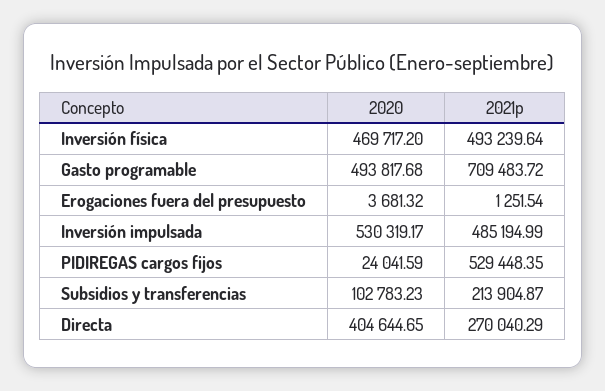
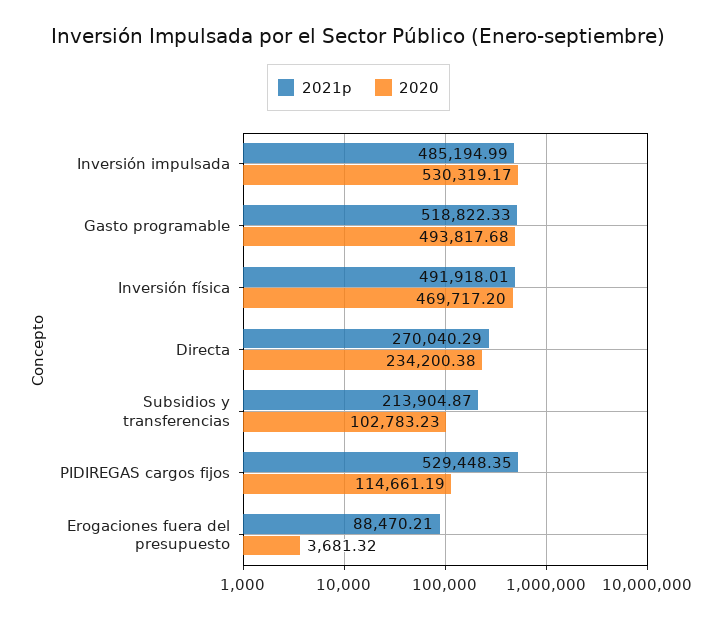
  {
    "2020": {
      "Inversión física": 469717.2,
      "Gasto programable": 493817.68,
      "Erogaciones fuera del presupuesto": 3681.32,
      "Inversión impulsada": 530319.17,
-     "PIDIREGAS cargos fijos": 24041.59,
+     "PIDIREGAS cargos fijos": 114661.19,
      "Subsidios y transferencias": 102783.23,
-     "Directa": 404644.65
+     "Directa": 234200.38
    },
    "2021p": {
-     "Inversión física": 493239.64,
+     "Inversión física": 491918.01,
-     "Gasto programable": 709483.72,
+     "Gasto programable": 518822.33,
-     "Erogaciones fuera del presupuesto": 1251.54,
+     "Erogaciones fuera del presupuesto": 88470.21,
      "Inversión impulsada": 485194.99,
      "PIDIREGAS cargos fijos": 529448.35,
      "Subsidios y transferencias": 213904.87,
      "Directa": 270040.29
    }
  }

